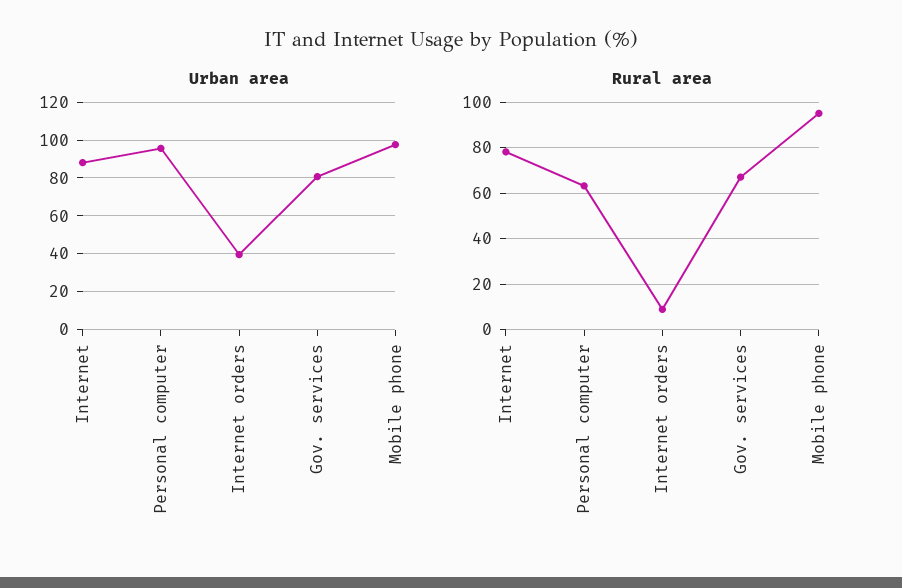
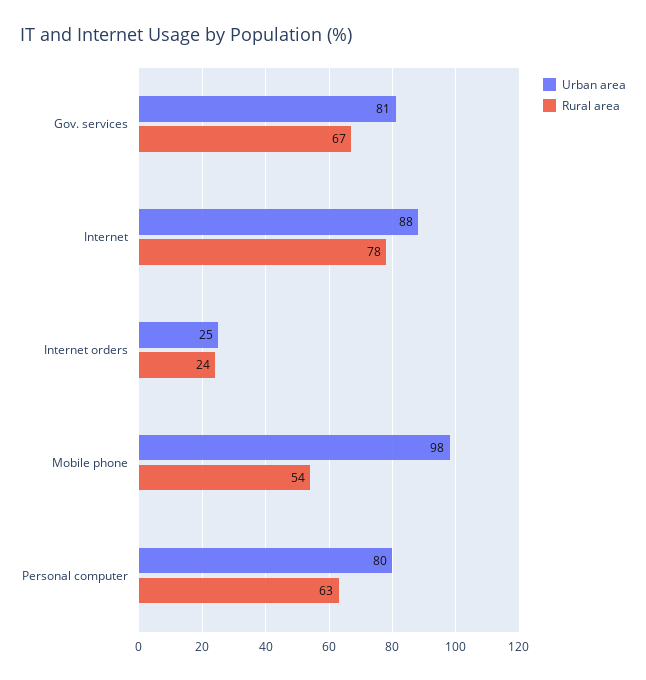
  {
    "Urban area": {
      "Internet": 88,
-     "Personal computer": 95,
+     "Personal computer": 80,
-     "Internet orders": 40,
+     "Internet orders": 25,
      "Gov. services": 81,
      "Mobile phone": 98
    },
    "Rural area": {
      "Internet": 78,
      "Personal computer": 63,
-     "Internet orders": 10,
+     "Internet orders": 24,
      "Gov. services": 67,
-     "Mobile phone": 95
+     "Mobile phone": 54
    }
  }

